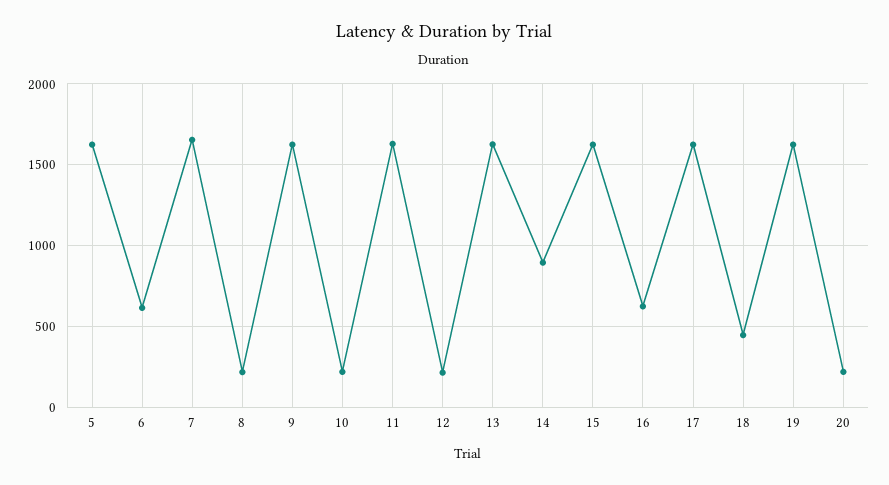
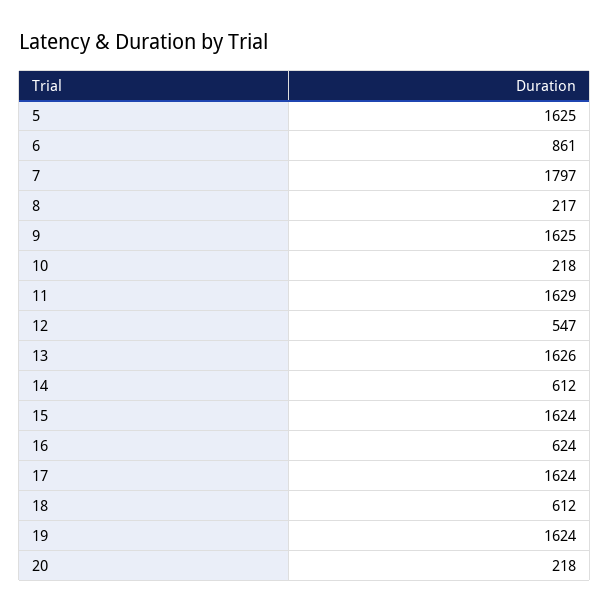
  {
    "5": 1625,
-   "6": 600,
+   "6": 861,
-   "7": 1650,
+   "7": 1797,
    "8": 217,
    "9": 1625,
    "10": 218,
    "11": 1629,
-   "12": 200,
+   "12": 547,
    "13": 1626,
-   "14": 900,
+   "14": 612,
    "15": 1624,
    "16": 624,
    "17": 1624,
-   "18": 450,
+   "18": 612,
    "19": 1624,
    "20": 218
  }

